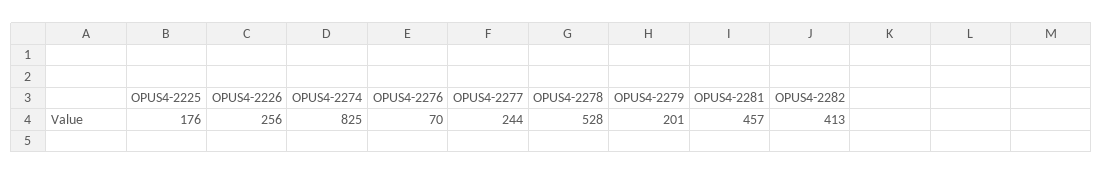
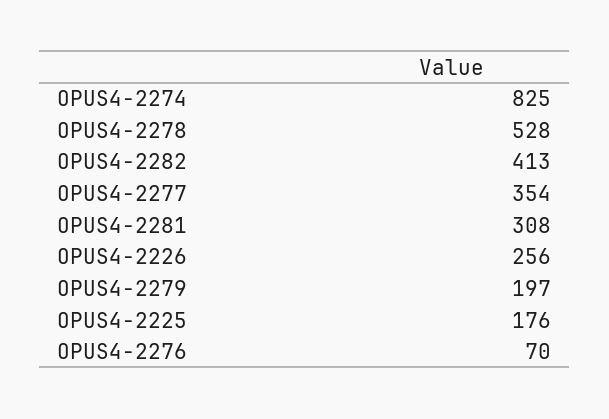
  {
    "OPUS4-2225": 176,
    "OPUS4-2226": 256,
    "OPUS4-2274": 825,
    "OPUS4-2276": 70,
-   "OPUS4-2277": 244,
+   "OPUS4-2277": 354,
    "OPUS4-2278": 528,
-   "OPUS4-2279": 201,
+   "OPUS4-2279": 197,
-   "OPUS4-2281": 457,
+   "OPUS4-2281": 308,
    "OPUS4-2282": 413
  }

